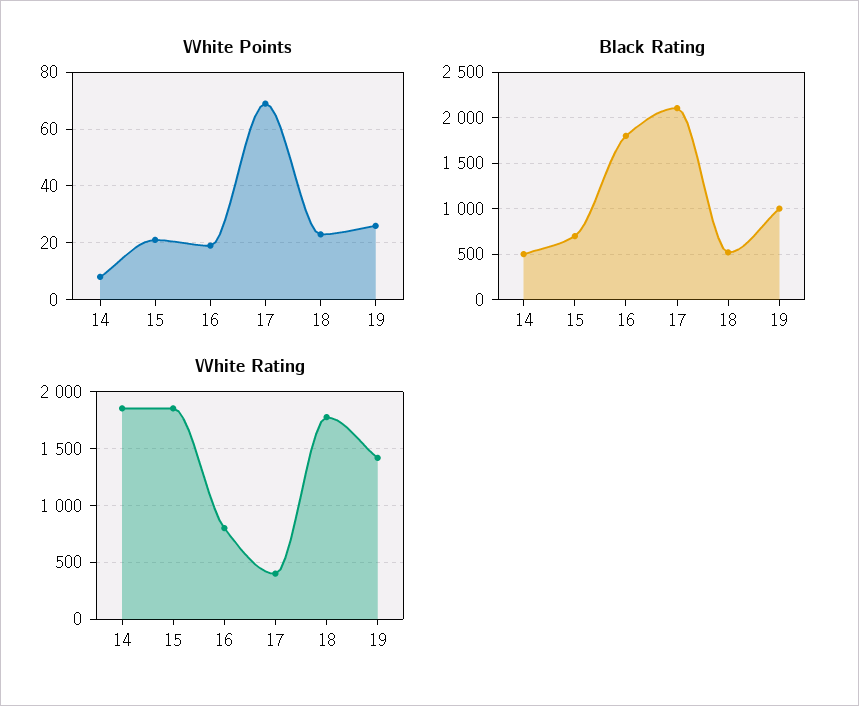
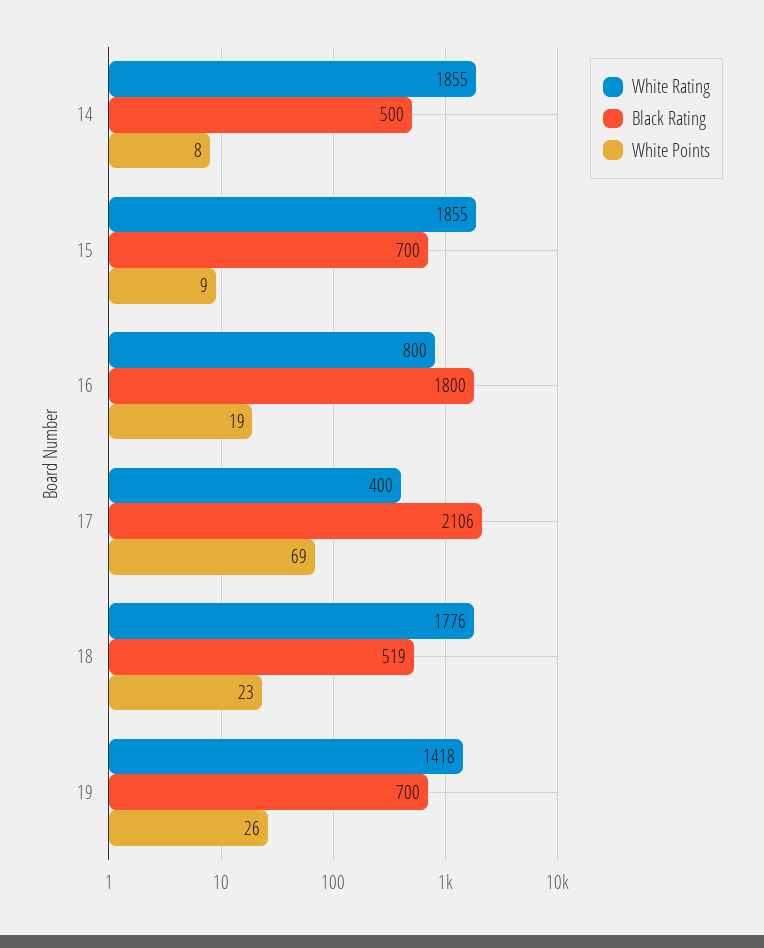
  {
    "White Points": {
      "14": 8,
-     "15": 20,
+     "15": 9,
      "16": 19,
      "17": 69,
      "18": 23,
      "19": 26
    },
    "Black Rating": {
      "14": 500,
      "15": 700,
      "16": 1800,
      "17": 2106,
      "18": 519,
-     "19": 1000
+     "19": 700
    },
    "White Rating": {
      "14": 1855,
      "15": 1855,
      "16": 800,
      "17": 400,
      "18": 1776,
      "19": 1418
    }
  }

